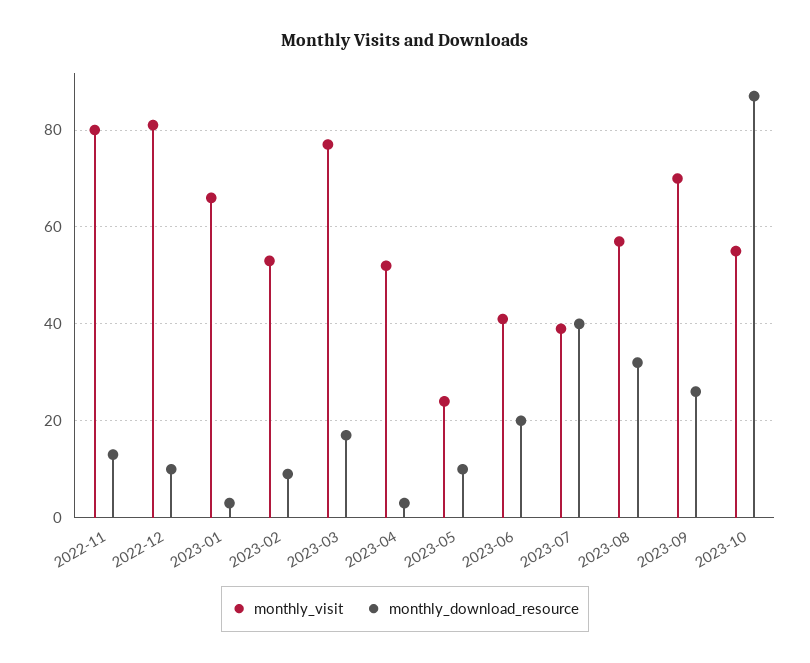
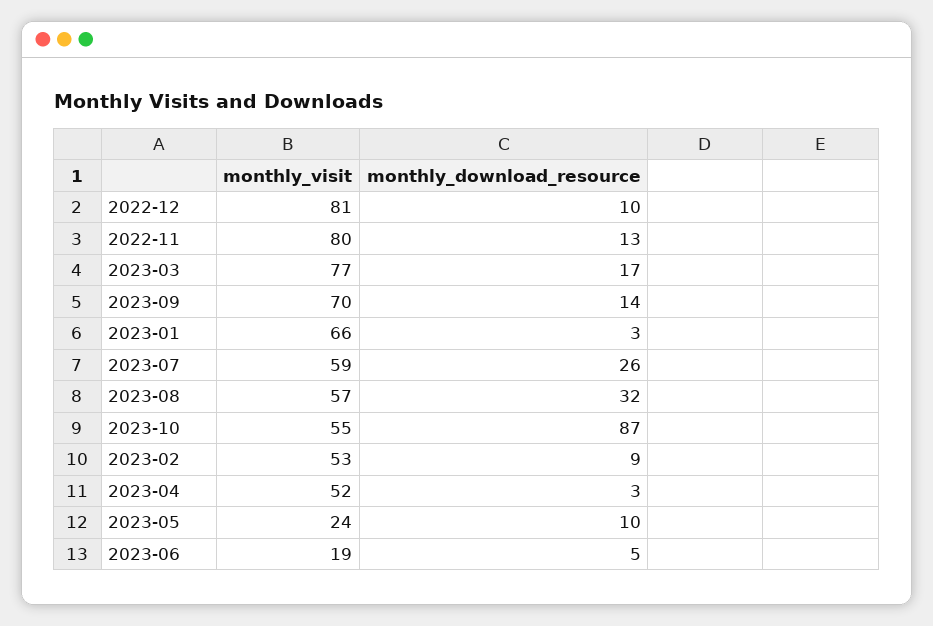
  {
    "monthly_visit": {
      "2022-11": 80,
      "2022-12": 81,
      "2023-01": 66,
      "2023-02": 53,
      "2023-03": 77,
      "2023-04": 52,
      "2023-05": 24,
-     "2023-06": 40,
+     "2023-06": 19,
-     "2023-07": 40,
+     "2023-07": 59,
      "2023-08": 57,
      "2023-09": 70,
      "2023-10": 55
    },
    "monthly_download_resource": {
      "2022-11": 13,
      "2022-12": 10,
      "2023-01": 3,
      "2023-02": 9,
      "2023-03": 17,
      "2023-04": 3,
      "2023-05": 10,
-     "2023-06": 20,
+     "2023-06": 5,
-     "2023-07": 40,
+     "2023-07": 26,
      "2023-08": 32,
-     "2023-09": 25,
+     "2023-09": 14,
      "2023-10": 87
    }
  }

